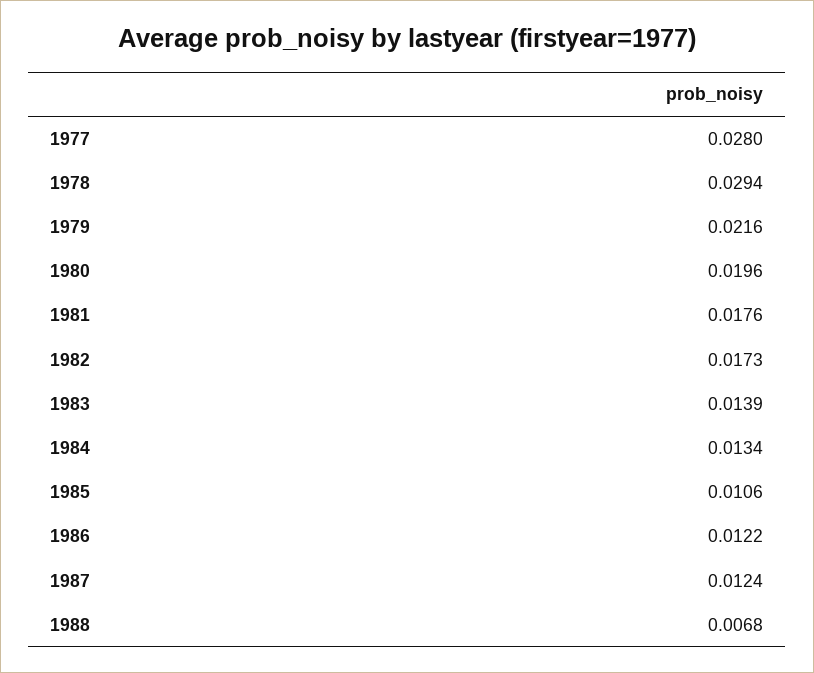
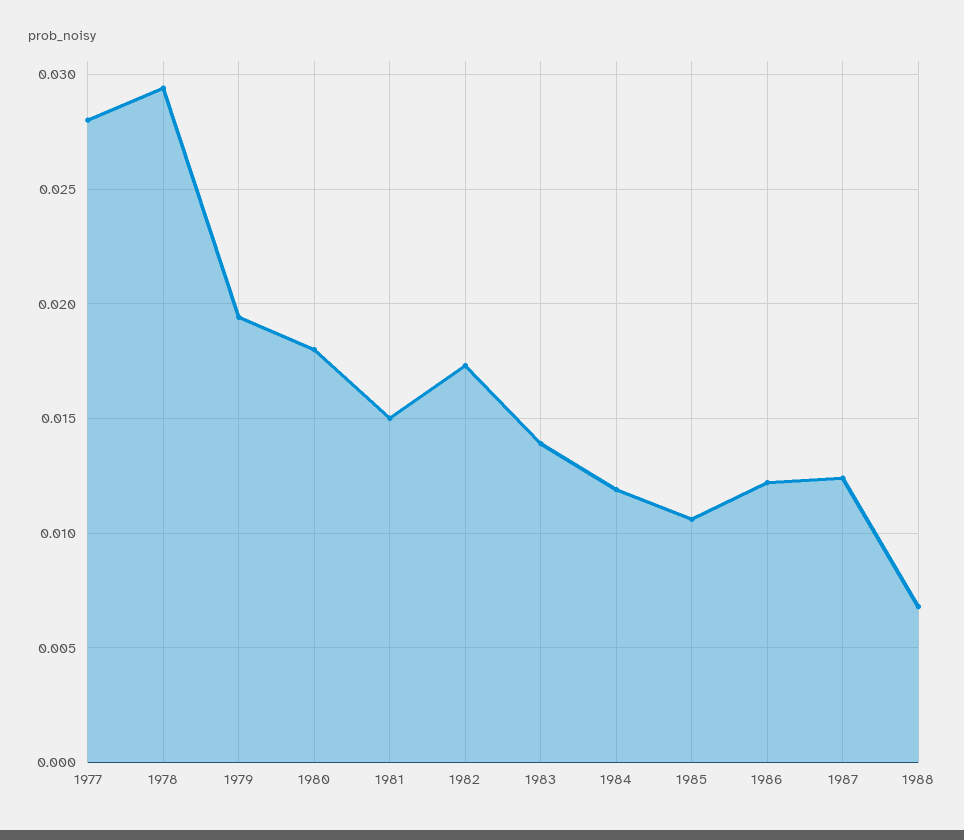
  {
    "1977": 0.028,
    "1978": 0.0294,
-   "1979": 0.0216,
+   "1979": 0.0195,
-   "1980": 0.0196,
+   "1980": 0.018,
-   "1981": 0.0176,
+   "1981": 0.015,
    "1982": 0.0173,
    "1983": 0.0139,
-   "1984": 0.0134,
+   "1984": 0.012,
    "1985": 0.0106,
    "1986": 0.0122,
    "1987": 0.0124,
    "1988": 0.0068
  }

